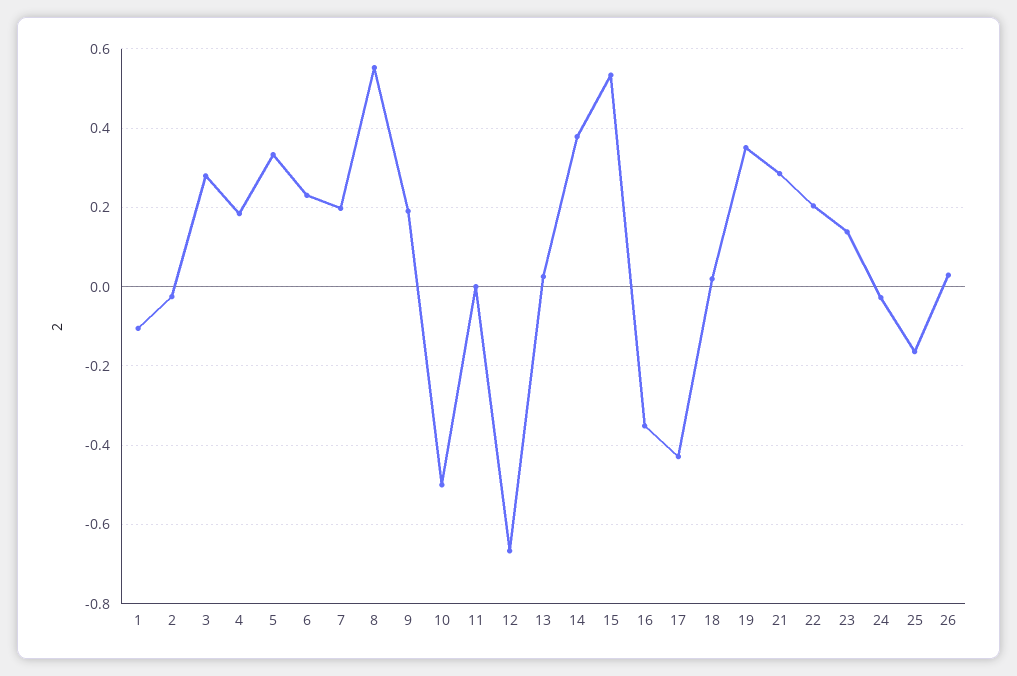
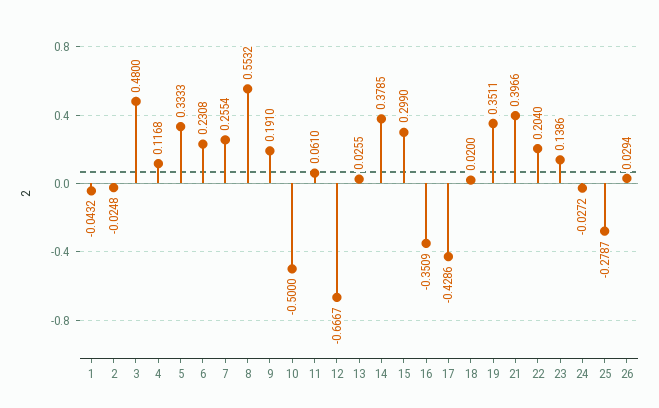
  {
-   "1": -0.1,
+   "1": -0.0432,
    "2": -0.0248,
-   "3": 0.28,
+   "3": 0.48,
-   "4": 0.18,
+   "4": 0.1168,
    "5": 0.3333,
    "6": 0.2308,
-   "7": 0.2,
+   "7": 0.2554,
    "8": 0.5532,
    "9": 0.191,
    "10": -0.5,
-   "11": 0,
+   "11": 0.061,
    "12": -0.6667,
    "13": 0.0255,
    "14": 0.3785,
-   "15": 0.54,
+   "15": 0.299,
    "16": -0.3509,
    "17": -0.4286,
    "18": 0.02,
    "19": 0.3511,
-   "21": 0.28,
+   "21": 0.3966,
    "22": 0.204,
    "23": 0.1386,
    "24": -0.0272,
-   "25": -0.16,
+   "25": -0.2787,
    "26": 0.0294
  }

